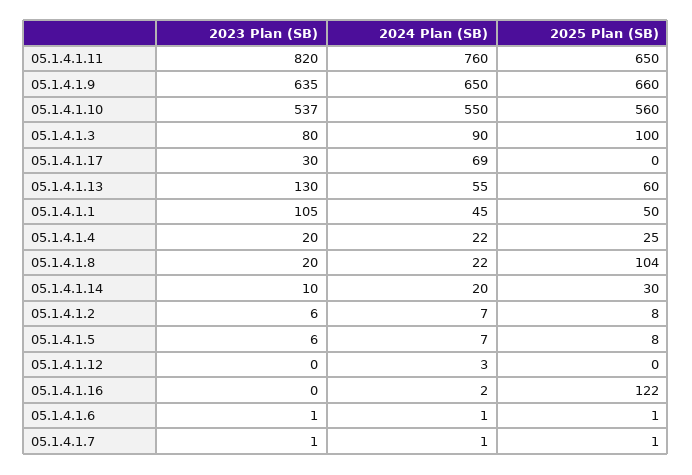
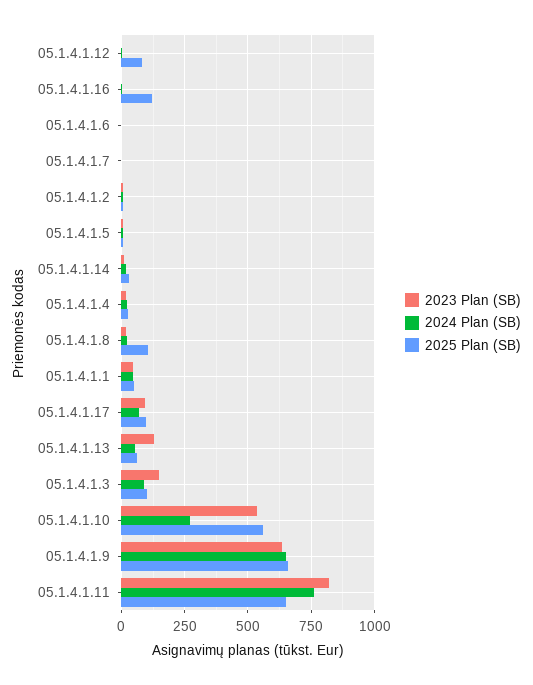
  {
    "2023 Plan (SB)": {
      "05.1.4.1.11": 820,
      "05.1.4.1.9": 635,
      "05.1.4.1.10": 537,
-     "05.1.4.1.3": 80,
+     "05.1.4.1.3": 150,
-     "05.1.4.1.17": 30,
+     "05.1.4.1.17": 100,
      "05.1.4.1.13": 130,
-     "05.1.4.1.1": 105,
+     "05.1.4.1.1": 50,
      "05.1.4.1.4": 20,
      "05.1.4.1.8": 20,
      "05.1.4.1.14": 10,
      "05.1.4.1.2": 6,
      "05.1.4.1.5": 6,
      "05.1.4.1.12": 0,
      "05.1.4.1.16": 0,
      "05.1.4.1.6": 1,
      "05.1.4.1.7": 1
    },
    "2024 Plan (SB)": {
      "05.1.4.1.11": 760,
      "05.1.4.1.9": 650,
-     "05.1.4.1.10": 550,
+     "05.1.4.1.10": 275,
      "05.1.4.1.3": 90,
      "05.1.4.1.17": 69,
      "05.1.4.1.13": 55,
      "05.1.4.1.1": 45,
      "05.1.4.1.4": 22,
      "05.1.4.1.8": 22,
      "05.1.4.1.14": 20,
      "05.1.4.1.2": 7,
      "05.1.4.1.5": 7,
      "05.1.4.1.12": 3,
      "05.1.4.1.16": 2,
      "05.1.4.1.6": 1,
      "05.1.4.1.7": 1
    },
    "2025 Plan (SB)": {
      "05.1.4.1.11": 650,
      "05.1.4.1.9": 660,
      "05.1.4.1.10": 560,
      "05.1.4.1.3": 100,
-     "05.1.4.1.17": 0,
+     "05.1.4.1.17": 100,
      "05.1.4.1.13": 60,
      "05.1.4.1.1": 50,
      "05.1.4.1.4": 25,
      "05.1.4.1.8": 104,
      "05.1.4.1.14": 30,
      "05.1.4.1.2": 8,
      "05.1.4.1.5": 8,
-     "05.1.4.1.12": 0,
+     "05.1.4.1.12": 75,
      "05.1.4.1.16": 122,
      "05.1.4.1.6": 1,
      "05.1.4.1.7": 1
    }
  }

